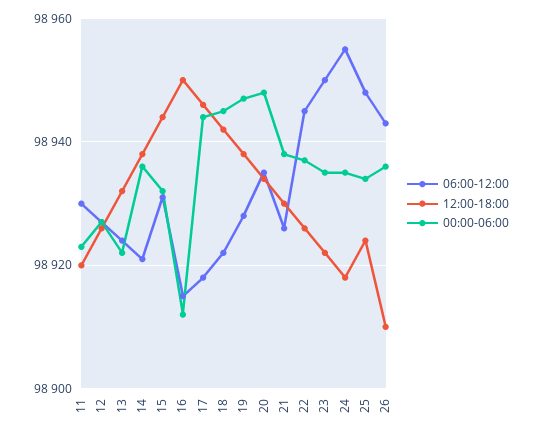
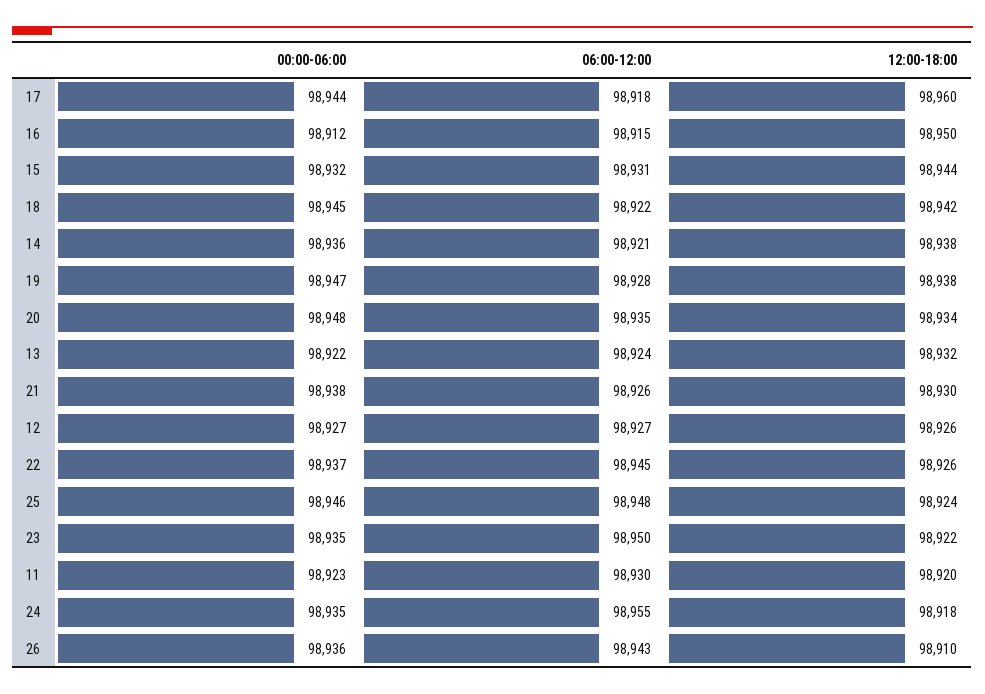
  {
    "06:00-12:00": {
      "11": 98930,
      "12": 98927,
      "13": 98924,
      "14": 98921,
      "15": 98931,
      "16": 98915,
      "17": 98918,
      "18": 98922,
      "19": 98928,
      "20": 98935,
      "21": 98926,
      "22": 98945,
      "23": 98950,
      "24": 98955,
      "25": 98948,
      "26": 98943
    },
    "12:00-18:00": {
      "11": 98920,
      "12": 98926,
      "13": 98932,
      "14": 98938,
      "15": 98944,
      "16": 98950,
-     "17": 98945,
+     "17": 98960,
      "18": 98942,
      "19": 98938,
      "20": 98934,
      "21": 98930,
      "22": 98926,
      "23": 98922,
      "24": 98918,
      "25": 98924,
      "26": 98910
    },
    "00:00-06:00": {
      "11": 98923,
      "12": 98927,
      "13": 98922,
      "14": 98936,
      "15": 98932,
      "16": 98912,
      "17": 98944,
      "18": 98945,
      "19": 98947,
      "20": 98948,
      "21": 98938,
      "22": 98937,
      "23": 98935,
      "24": 98935,
-     "25": 98935,
+     "25": 98946,
      "26": 98936
    }
  }

